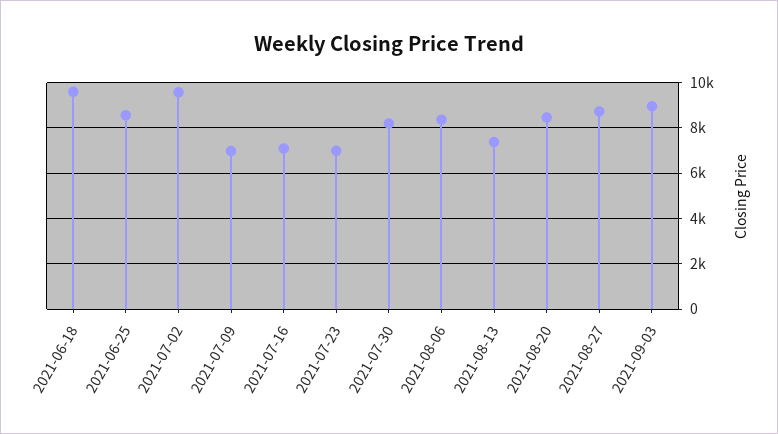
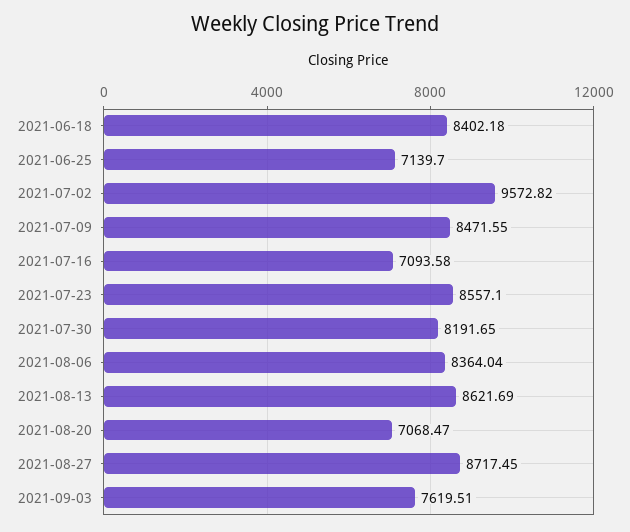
  {
-   "2021-06-18": 9500,
+   "2021-06-18": 8402.18,
-   "2021-06-25": 8500,
+   "2021-06-25": 7139.7,
    "2021-07-02": 9572.82,
-   "2021-07-09": 7000,
+   "2021-07-09": 8471.55,
    "2021-07-16": 7093.58,
-   "2021-07-23": 7000,
+   "2021-07-23": 8557.1,
    "2021-07-30": 8191.65,
    "2021-08-06": 8364.04,
-   "2021-08-13": 7500,
+   "2021-08-13": 8621.69,
-   "2021-08-20": 8500,
+   "2021-08-20": 7068.47,
    "2021-08-27": 8717.45,
-   "2021-09-03": 9000
+   "2021-09-03": 7619.51
  }

